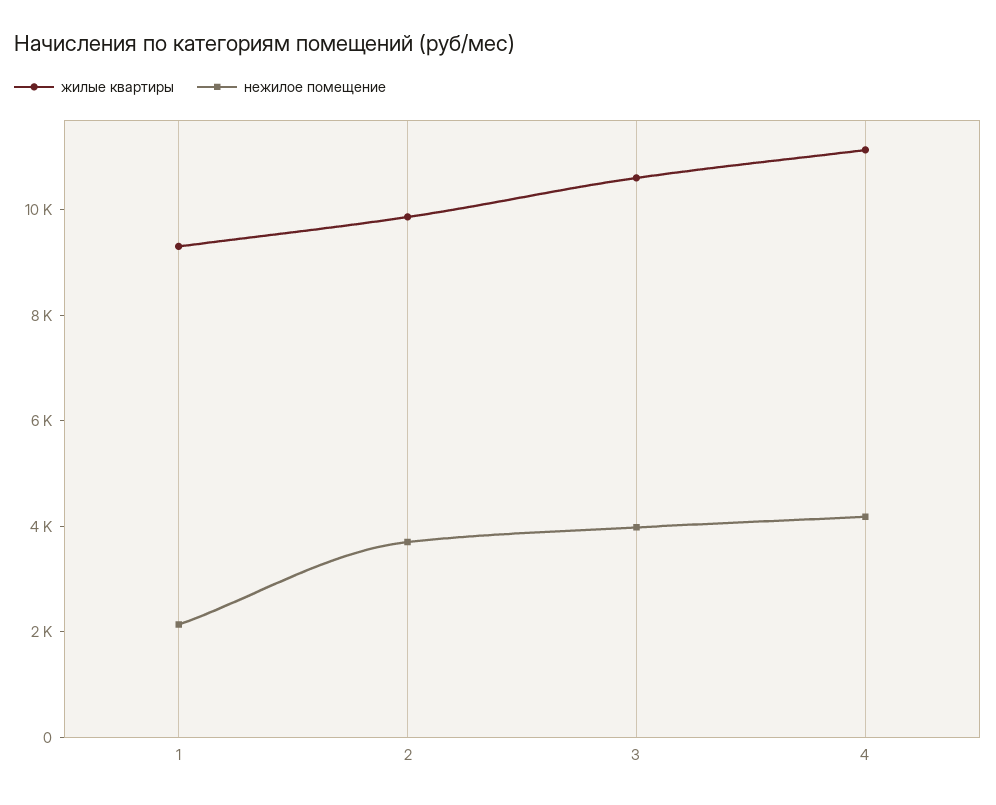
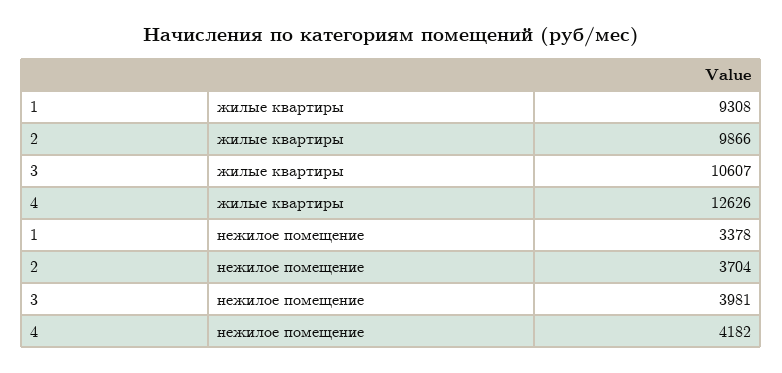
  {
    "жилые квартиры": {
      "1": 9308,
      "2": 9866,
      "3": 10607,
-     "4": 11000
+     "4": 12626
    },
    "нежилое помещение": {
-     "1": 2000,
+     "1": 3378,
      "2": 3704,
      "3": 3981,
      "4": 4182
    }
  }

